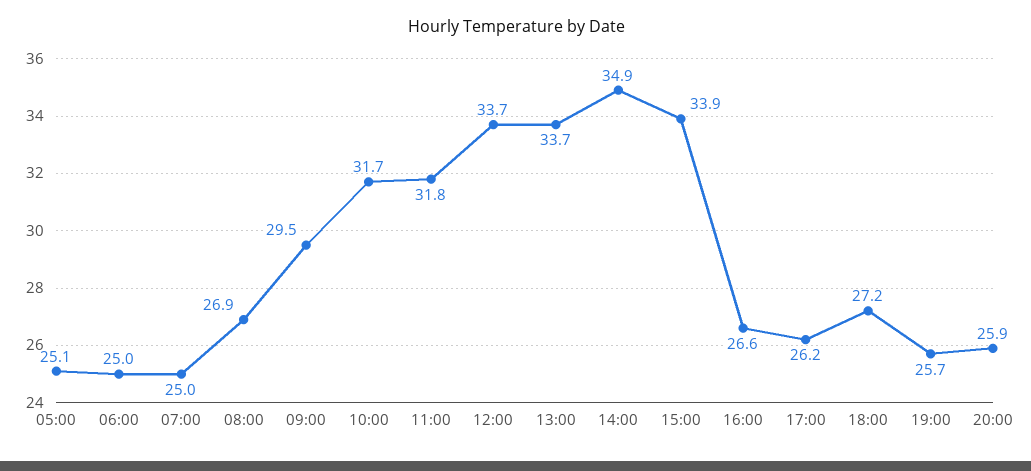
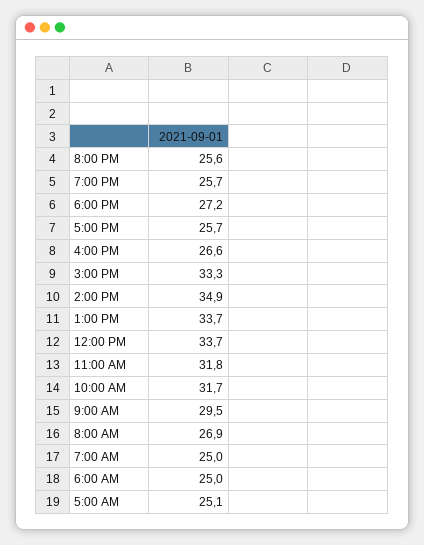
  {
    "05:00": 25.1,
    "06:00": 25,
    "07:00": 25,
    "08:00": 26.9,
    "09:00": 29.5,
    "10:00": 31.7,
    "11:00": 31.8,
    "12:00": 33.7,
    "13:00": 33.7,
    "14:00": 34.9,
-   "15:00": 33.9,
+   "15:00": 33.3,
    "16:00": 26.6,
-   "17:00": 26.2,
+   "17:00": 25.7,
    "18:00": 27.2,
    "19:00": 25.7,
-   "20:00": 25.9
+   "20:00": 25.6
  }

